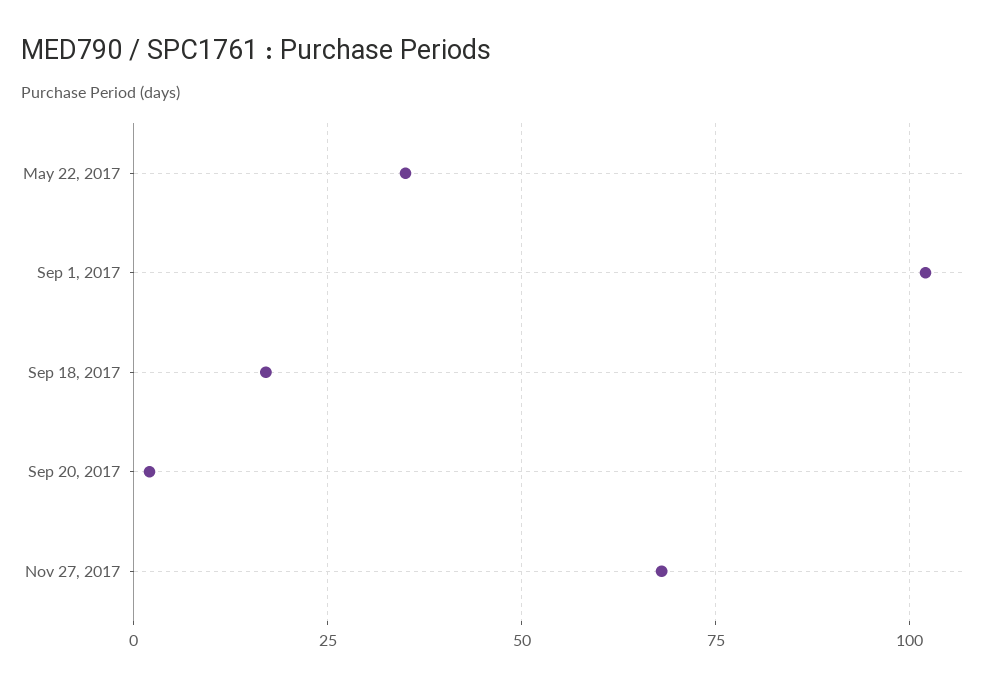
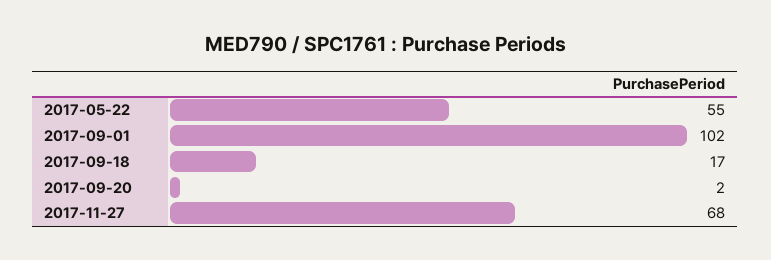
  {
-   "May 22, 2017": 35,
+   "May 22, 2017": 55,
    "Sep 1, 2017": 102,
    "Sep 18, 2017": 17,
    "Sep 20, 2017": 2,
    "Nov 27, 2017": 68
  }

